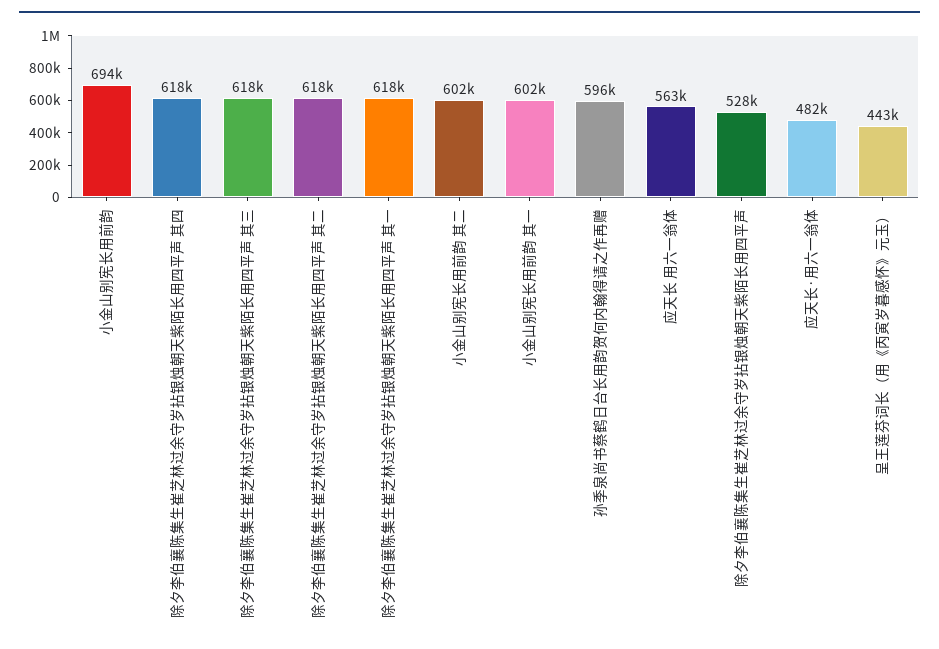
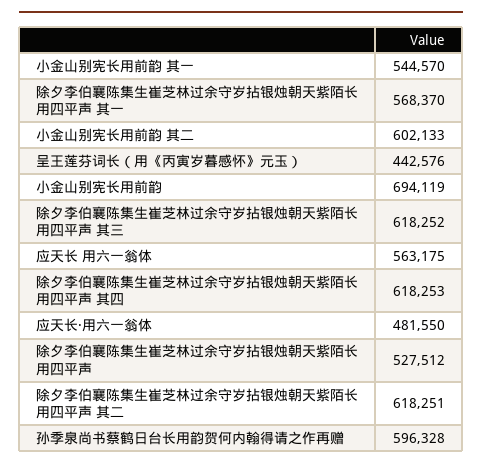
  {
    "小金山别宪长用前韵": 694119,
    "除夕李伯襄陈集生崔芝林过余守岁拈银烛朝天紫陌长用四平声 其四": 618253,
    "除夕李伯襄陈集生崔芝林过余守岁拈银烛朝天紫陌长用四平声 其三": 618252,
    "除夕李伯襄陈集生崔芝林过余守岁拈银烛朝天紫陌长用四平声 其二": 618251,
-   "除夕李伯襄陈集生崔芝林过余守岁拈银烛朝天紫陌长用四平声 其一": 618000,
+   "除夕李伯襄陈集生崔芝林过余守岁拈银烛朝天紫陌长用四平声 其一": 568370,
    "小金山别宪长用前韵 其二": 602133,
-   "小金山别宪长用前韵 其一": 602000,
+   "小金山别宪长用前韵 其一": 544570,
    "孙季泉尚书蔡鹤日台长用韵贺何内翰得请之作再赠": 596328,
    "应天长 用六一翁体": 563175,
    "除夕李伯襄陈集生崔芝林过余守岁拈银烛朝天紫陌长用四平声": 527512,
    "应天长·用六一翁体": 481550,
    "呈王莲芬词长（用《丙寅岁暮感怀》元玉）": 442576
  }

